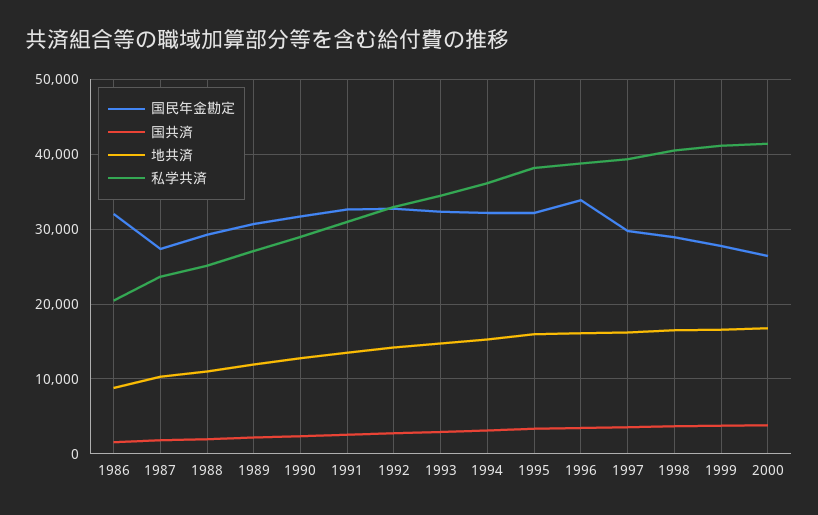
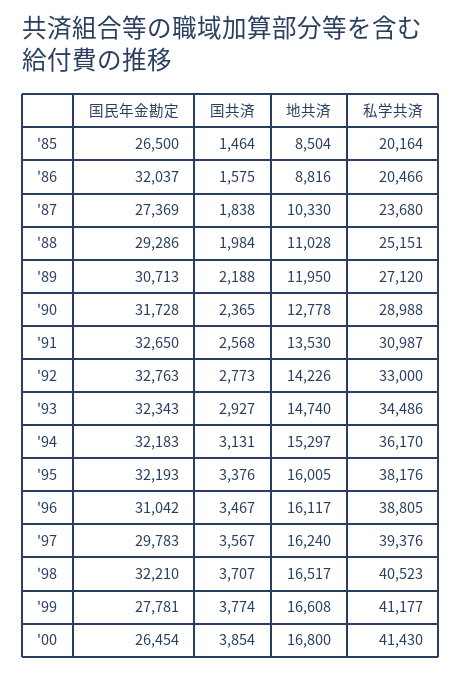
  {
    "国民年金勘定": {
      "1986": 32037,
      "1987": 27369,
      "1988": 29286,
      "1989": 30713,
      "1990": 31728,
      "1991": 32650,
      "1992": 32763,
      "1993": 32343,
      "1994": 32183,
      "1995": 32193,
-     "1996": 34000,
+     "1996": 31042,
      "1997": 29783,
-     "1998": 29000,
+     "1998": 32210,
      "1999": 27781,
-     "2000": 26454
+     "2000": 26454,
+     "'85": 26500
    },
    "国共済": {
      "1986": 1575,
      "1987": 1838,
      "1988": 1984,
      "1989": 2188,
      "1990": 2365,
      "1991": 2568,
      "1992": 2773,
      "1993": 2927,
      "1994": 3131,
      "1995": 3376,
      "1996": 3467,
      "1997": 3567,
      "1998": 3707,
      "1999": 3774,
-     "2000": 3854
+     "2000": 3854,
+     "'85": 1464
    },
    "地共済": {
      "1986": 8816,
      "1987": 10330,
      "1988": 11028,
      "1989": 11950,
      "1990": 12778,
      "1991": 13530,
      "1992": 14226,
      "1993": 14740,
      "1994": 15297,
      "1995": 16005,
      "1996": 16117,
      "1997": 16240,
      "1998": 16517,
      "1999": 16608,
-     "2000": 16800
+     "2000": 16800,
+     "'85": 8504
    },
    "私学共済": {
      "1986": 20466,
      "1987": 23680,
      "1988": 25151,
      "1989": 27120,
      "1990": 28988,
      "1991": 30987,
      "1992": 33000,
      "1993": 34486,
      "1994": 36170,
      "1995": 38176,
      "1996": 38805,
      "1997": 39376,
      "1998": 40523,
      "1999": 41177,
-     "2000": 41430
+     "2000": 41430,
+     "'85": 20164
    }
  }

